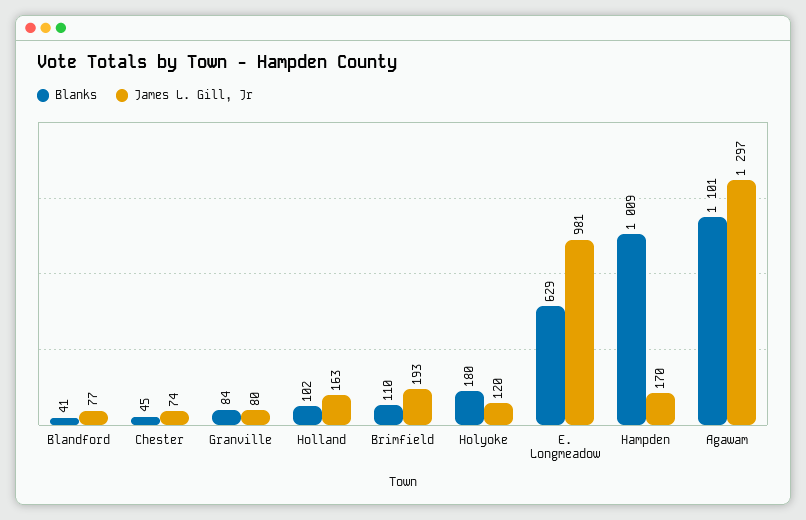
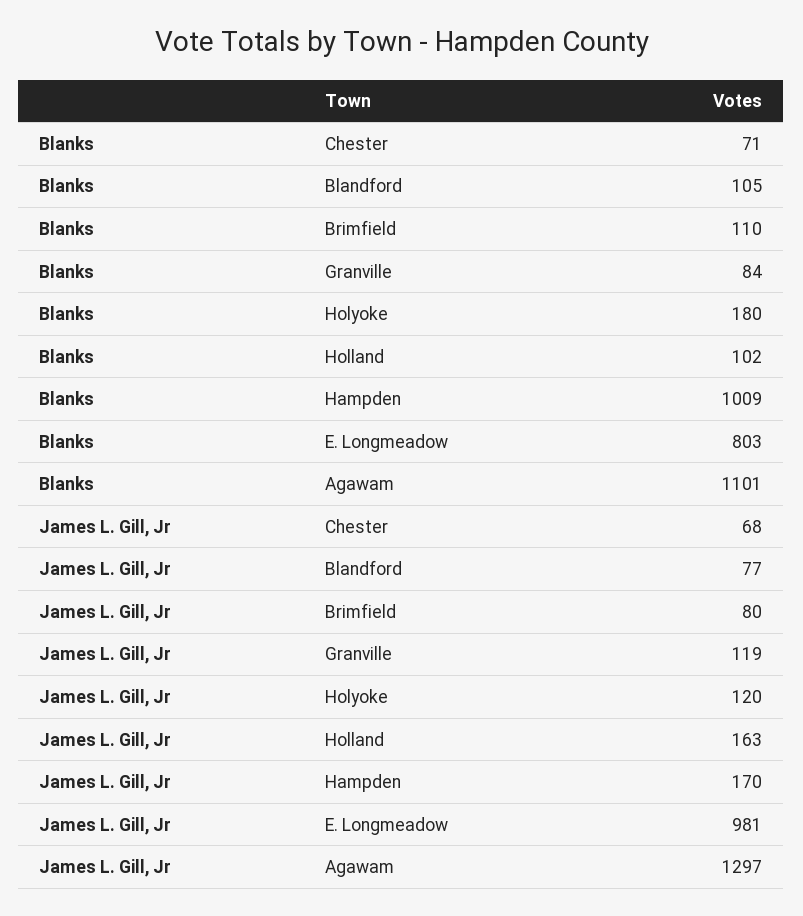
  {
    "Blanks": {
-     "Blandford": 41,
+     "Blandford": 105,
-     "Chester": 45,
+     "Chester": 71,
      "Granville": 84,
      "Holland": 102,
      "Brimfield": 110,
      "Holyoke": 180,
-     "E. Longmeadow": 629,
+     "E. Longmeadow": 803,
      "Hampden": 1009,
      "Agawam": 1101
    },
    "James L. Gill, Jr": {
      "Blandford": 77,
-     "Chester": 74,
+     "Chester": 68,
-     "Granville": 80,
+     "Granville": 119,
      "Holland": 163,
-     "Brimfield": 193,
+     "Brimfield": 80,
      "Holyoke": 120,
      "E. Longmeadow": 981,
      "Hampden": 170,
      "Agawam": 1297
    }
  }

